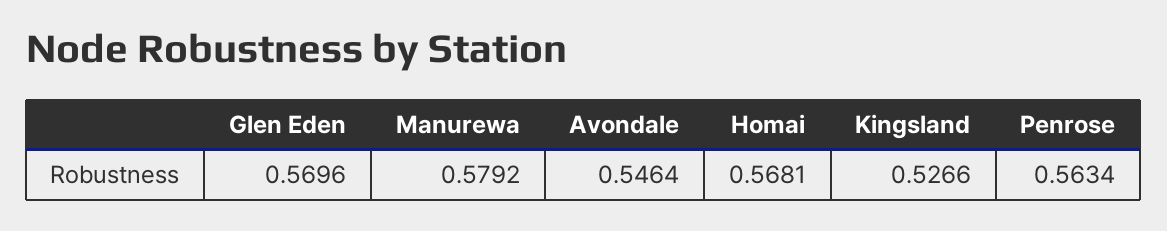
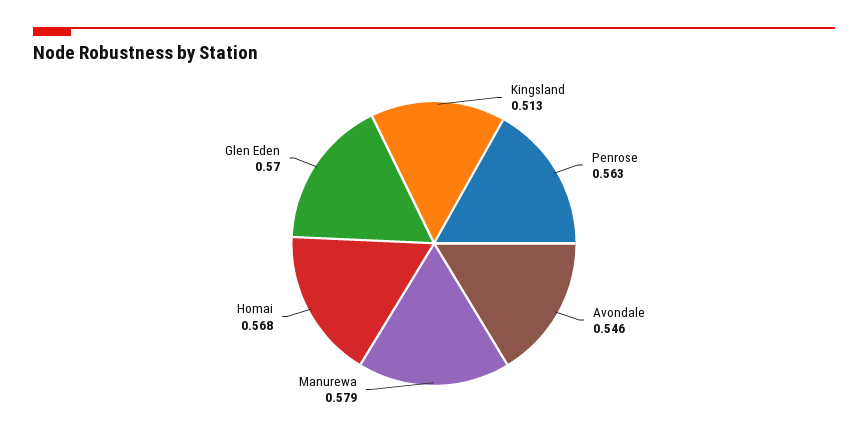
  {
    "Glen Eden": 0.5696,
    "Manurewa": 0.5792,
    "Avondale": 0.5464,
    "Homai": 0.5681,
-   "Kingsland": 0.5266,
+   "Kingsland": 0.513,
    "Penrose": 0.5634
  }

